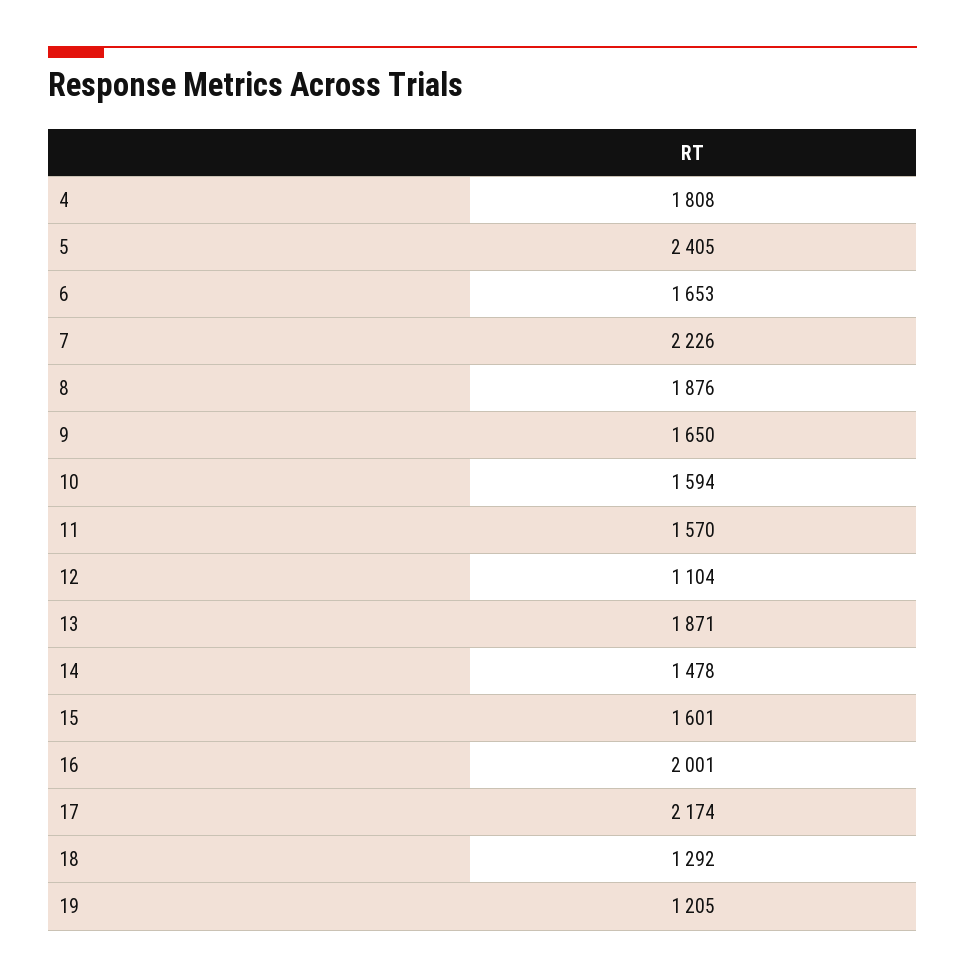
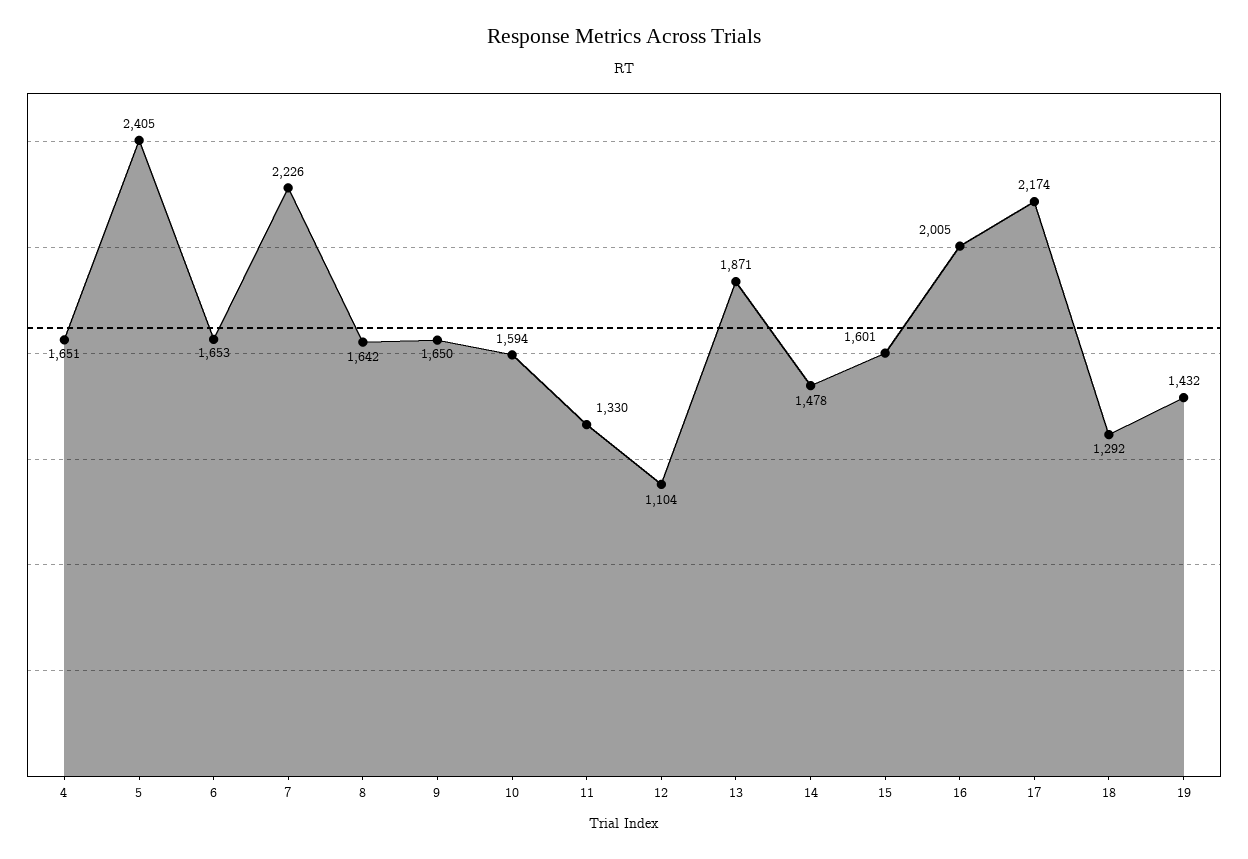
  {
-   "4": 1808,
+   "4": 1651,
    "5": 2405,
    "6": 1653,
    "7": 2226,
-   "8": 1876,
+   "8": 1642,
    "9": 1650,
    "10": 1594,
-   "11": 1570,
+   "11": 1330,
    "12": 1104,
    "13": 1871,
    "14": 1478,
    "15": 1601,
-   "16": 2001,
+   "16": 2005,
    "17": 2174,
    "18": 1292,
-   "19": 1205
+   "19": 1432
  }

